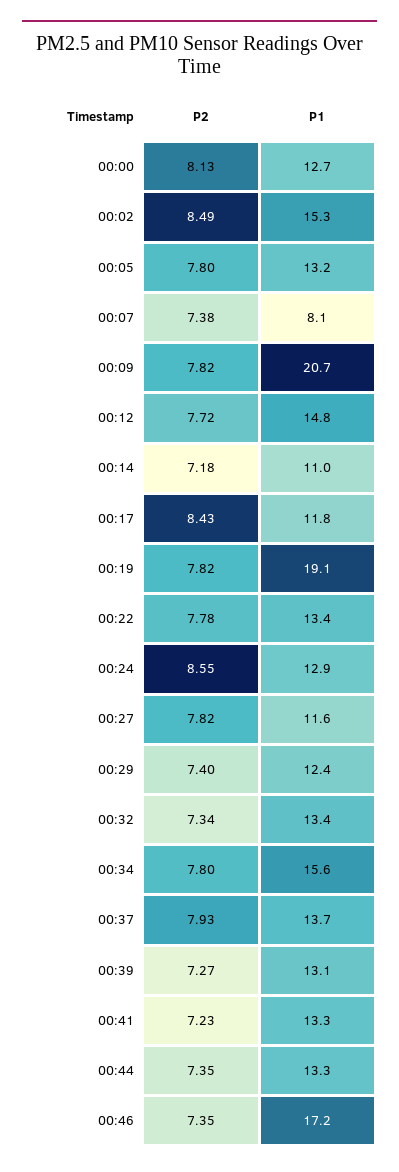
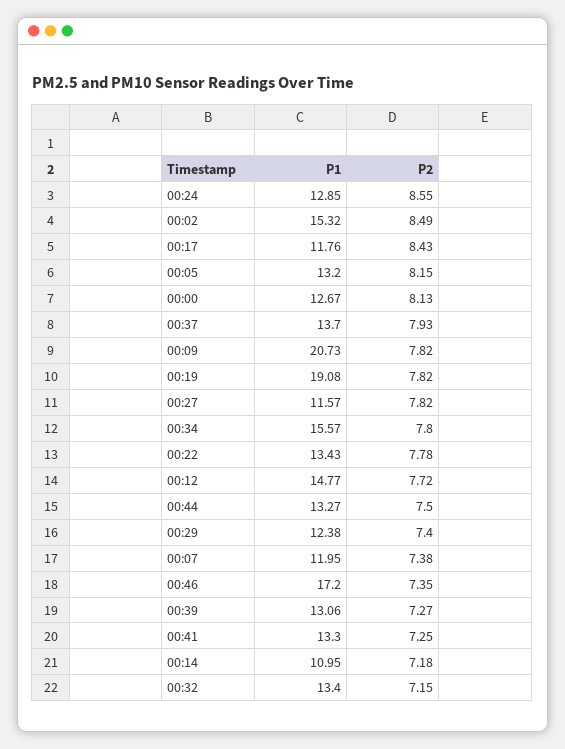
  {
    "P2": {
      "00:00": 8.13,
      "00:02": 8.49,
-     "00:05": 7.8,
+     "00:05": 8.15,
      "00:07": 7.38,
      "00:09": 7.82,
      "00:12": 7.72,
      "00:14": 7.18,
      "00:17": 8.43,
      "00:19": 7.82,
      "00:22": 7.78,
      "00:24": 8.55,
      "00:27": 7.82,
      "00:29": 7.4,
-     "00:32": 7.34,
+     "00:32": 7.15,
      "00:34": 7.8,
      "00:37": 7.93,
      "00:39": 7.27,
-     "00:41": 7.23,
+     "00:41": 7.25,
-     "00:44": 7.35,
+     "00:44": 7.5,
      "00:46": 7.35
    },
    "P1": {
      "00:00": 12.67,
      "00:02": 15.32,
      "00:05": 13.2,
-     "00:07": 8.1,
+     "00:07": 11.95,
      "00:09": 20.73,
      "00:12": 14.77,
      "00:14": 10.95,
      "00:17": 11.76,
      "00:19": 19.08,
      "00:22": 13.43,
      "00:24": 12.85,
      "00:27": 11.57,
      "00:29": 12.38,
      "00:32": 13.4,
      "00:34": 15.57,
      "00:37": 13.7,
      "00:39": 13.06,
      "00:41": 13.3,
      "00:44": 13.27,
      "00:46": 17.2
    }
  }

